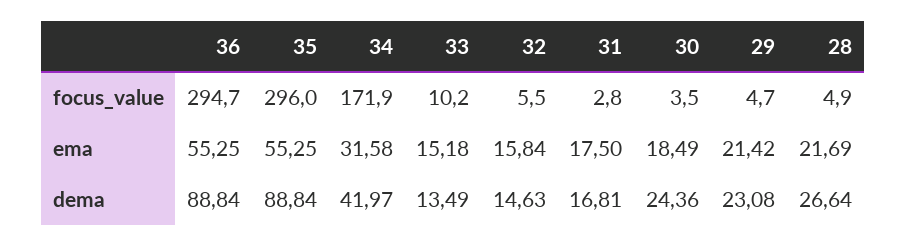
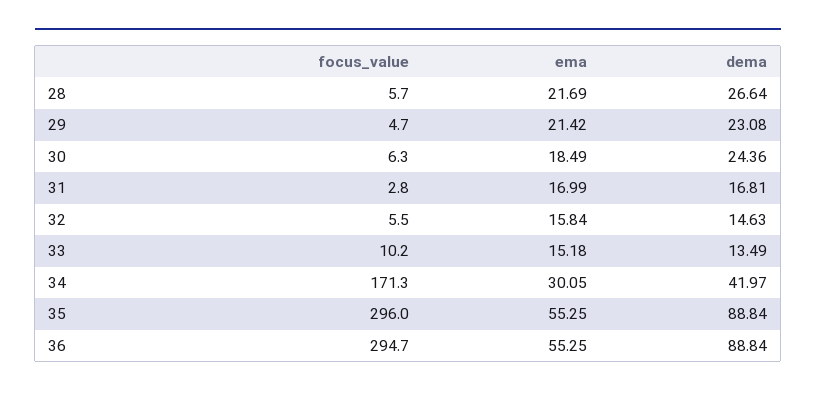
  {
    "36": {
      "focus_value": 294.7,
      "ema": 55.25,
      "dema": 88.84
    },
    "35": {
      "focus_value": 296,
      "ema": 55.25,
      "dema": 88.84
    },
    "34": {
-     "focus_value": 171.9,
+     "focus_value": 171.3,
-     "ema": 31.58,
+     "ema": 30.05,
      "dema": 41.97
    },
    "33": {
      "focus_value": 10.2,
      "ema": 15.18,
      "dema": 13.49
    },
    "32": {
      "focus_value": 5.5,
      "ema": 15.84,
      "dema": 14.63
    },
    "31": {
      "focus_value": 2.8,
-     "ema": 17.5,
+     "ema": 16.99,
      "dema": 16.81
    },
    "30": {
-     "focus_value": 3.5,
+     "focus_value": 6.3,
      "ema": 18.49,
      "dema": 24.36
    },
    "29": {
      "focus_value": 4.7,
      "ema": 21.42,
      "dema": 23.08
    },
    "28": {
-     "focus_value": 4.9,
+     "focus_value": 5.7,
      "ema": 21.69,
      "dema": 26.64
    }
  }

